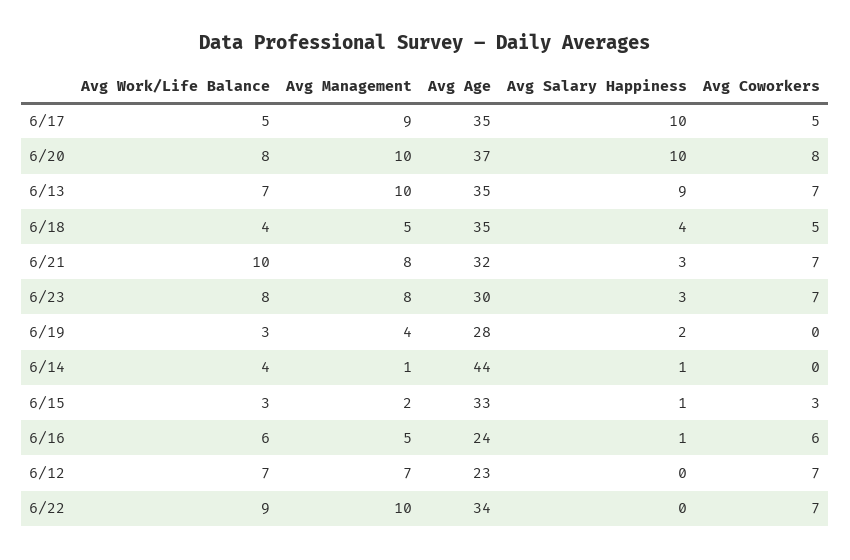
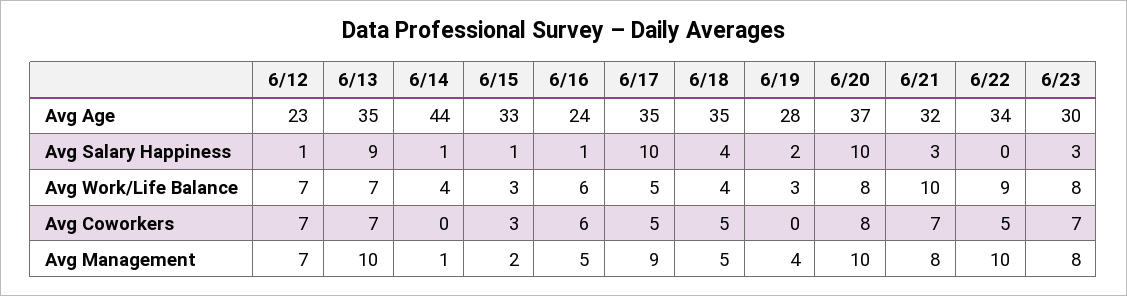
  {
    "Avg Work/Life Balance": {
      "6/17": 5,
      "6/20": 8,
      "6/13": 7,
      "6/18": 4,
      "6/21": 10,
      "6/23": 8,
      "6/19": 3,
      "6/14": 4,
      "6/15": 3,
      "6/16": 6,
      "6/12": 7,
      "6/22": 9
    },
    "Avg Management": {
      "6/17": 9,
      "6/20": 10,
      "6/13": 10,
      "6/18": 5,
      "6/21": 8,
      "6/23": 8,
      "6/19": 4,
      "6/14": 1,
      "6/15": 2,
      "6/16": 5,
      "6/12": 7,
      "6/22": 10
    },
    "Avg Age": {
      "6/17": 35,
      "6/20": 37,
      "6/13": 35,
      "6/18": 35,
      "6/21": 32,
      "6/23": 30,
      "6/19": 28,
      "6/14": 44,
      "6/15": 33,
      "6/16": 24,
      "6/12": 23,
      "6/22": 34
    },
    "Avg Salary Happiness": {
      "6/17": 10,
      "6/20": 10,
      "6/13": 9,
      "6/18": 4,
      "6/21": 3,
      "6/23": 3,
      "6/19": 2,
      "6/14": 1,
      "6/15": 1,
      "6/16": 1,
-     "6/12": 0,
+     "6/12": 1,
      "6/22": 0
    },
    "Avg Coworkers": {
      "6/17": 5,
      "6/20": 8,
      "6/13": 7,
      "6/18": 5,
      "6/21": 7,
      "6/23": 7,
      "6/19": 0,
      "6/14": 0,
      "6/15": 3,
      "6/16": 6,
      "6/12": 7,
-     "6/22": 7
+     "6/22": 5
    }
  }

